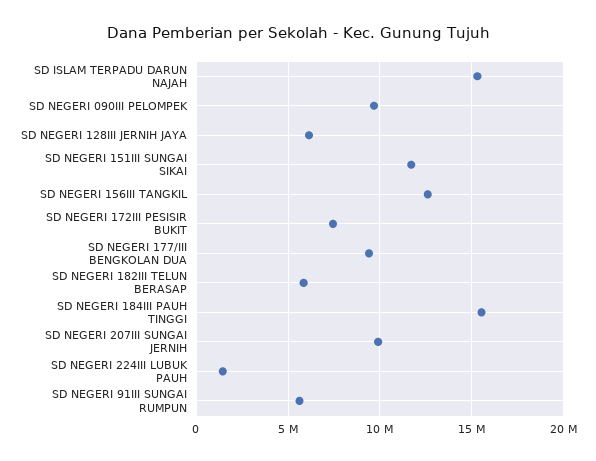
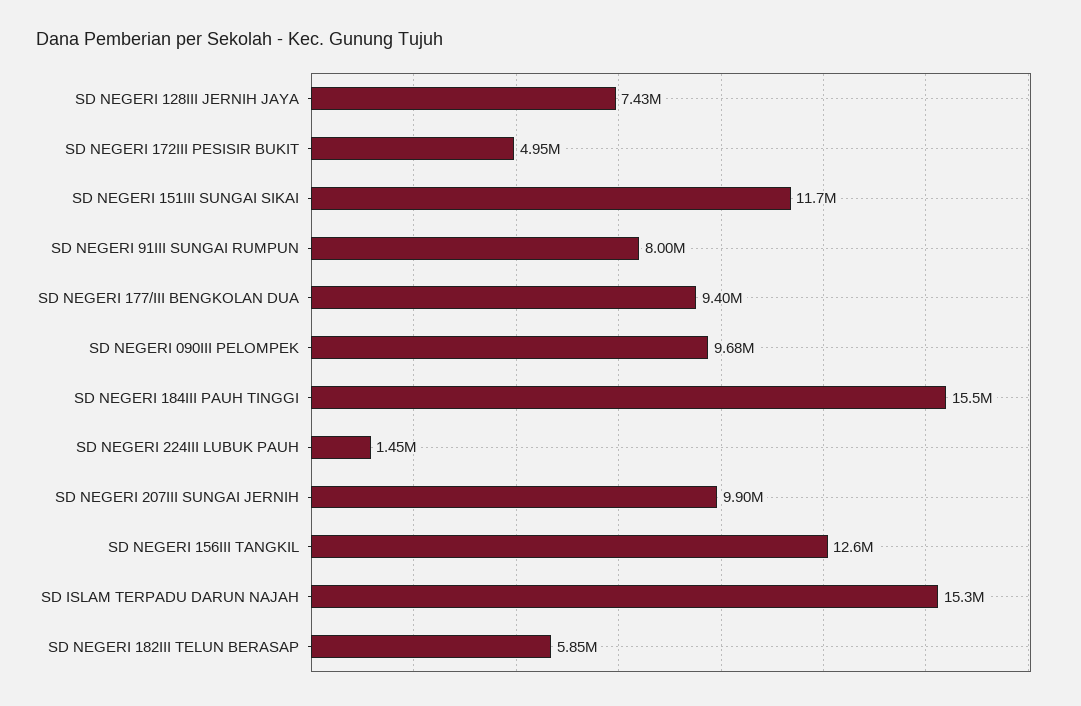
  {
    "SD ISLAM TERPADU DARUN NAJAH": 15300000,
    "SD NEGERI 090III PELOMPEK": 9680000,
-   "SD NEGERI 128III JERNIH JAYA": 6000000,
+   "SD NEGERI 128III JERNIH JAYA": 7430000,
    "SD NEGERI 151III SUNGAI SIKAI": 11700000,
    "SD NEGERI 156III TANGKIL": 12600000,
-   "SD NEGERI 172III PESISIR BUKIT": 7500000,
+   "SD NEGERI 172III PESISIR BUKIT": 4950000,
    "SD NEGERI 177/III BENGKOLAN DUA": 9400000,
    "SD NEGERI 182III TELUN BERASAP": 5850000,
    "SD NEGERI 184III PAUH TINGGI": 15500000,
    "SD NEGERI 207III SUNGAI JERNIH": 9900000,
    "SD NEGERI 224III LUBUK PAUH": 1450000,
-   "SD NEGERI 91III SUNGAI RUMPUN": 5500000
+   "SD NEGERI 91III SUNGAI RUMPUN": 8000000
  }

